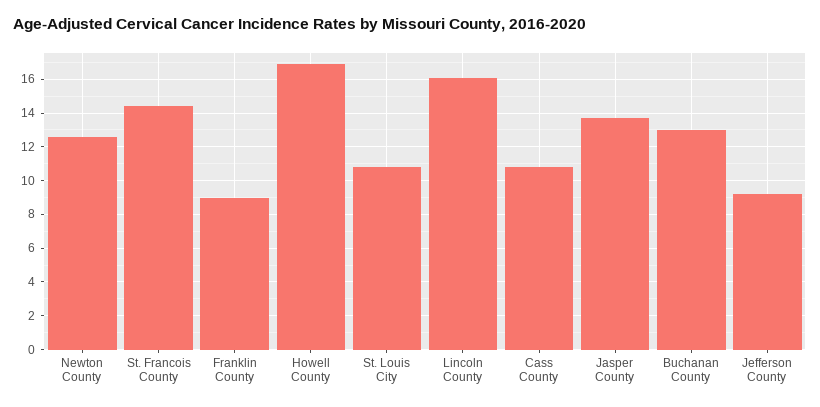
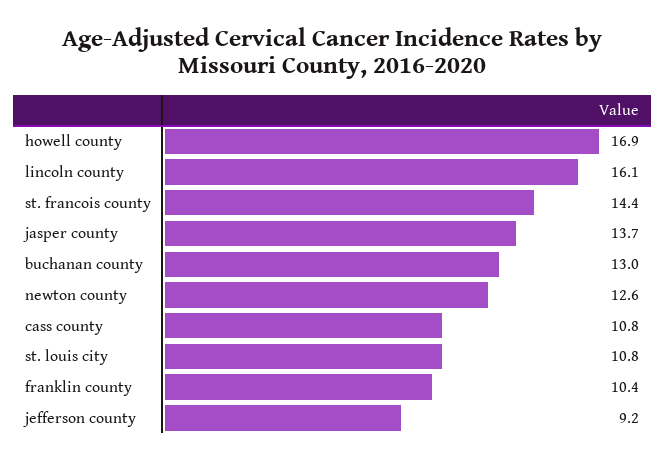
  {
    "Newton County": 12.6,
    "St. Francois County": 14.4,
-   "Franklin County": 9,
+   "Franklin County": 10.4,
    "Howell County": 16.9,
    "St. Louis City": 10.8,
    "Lincoln County": 16.1,
    "Cass County": 10.8,
    "Jasper County": 13.7,
    "Buchanan County": 13,
    "Jefferson County": 9.2
  }

